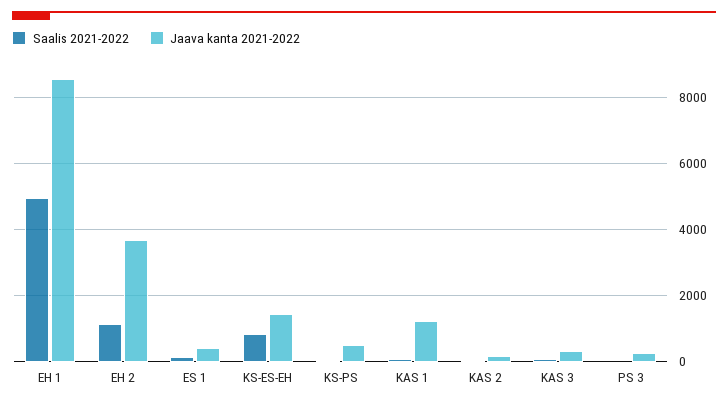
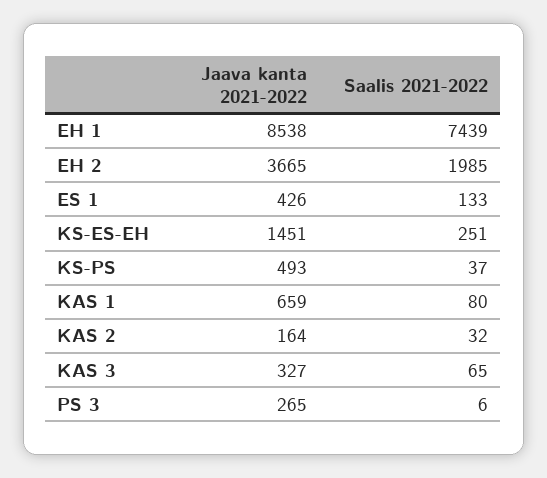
  {
    "Saalis 2021-2022": {
-     "EH 1": 5000,
+     "EH 1": 7439,
-     "EH 2": 1200,
+     "EH 2": 1985,
      "ES 1": 133,
-     "KS-ES-EH": 800,
+     "KS-ES-EH": 251,
      "KS-PS": 37,
      "KAS 1": 80,
      "KAS 2": 32,
      "KAS 3": 65,
      "PS 3": 6
    },
    "Jaava kanta 2021-2022": {
      "EH 1": 8538,
      "EH 2": 3665,
      "ES 1": 426,
      "KS-ES-EH": 1451,
      "KS-PS": 493,
-     "KAS 1": 1200,
+     "KAS 1": 659,
      "KAS 2": 164,
      "KAS 3": 327,
      "PS 3": 265
    }
  }

